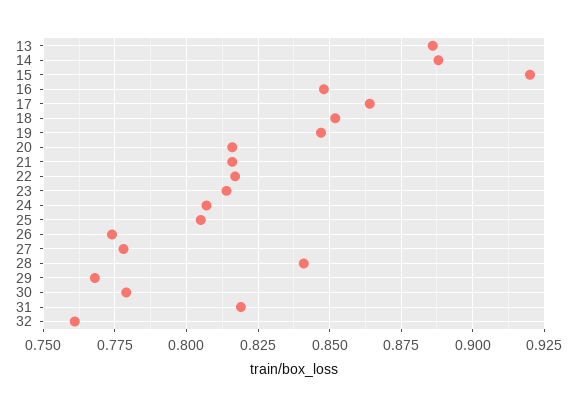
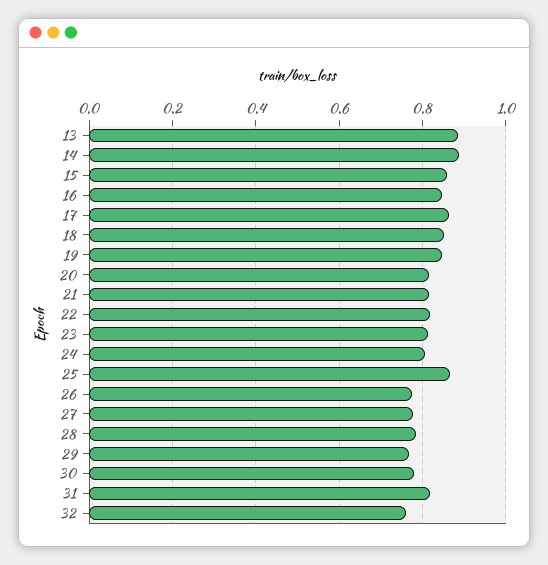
  {
    "13": 0.885,
    "14": 0.89,
-   "15": 0.92,
+   "15": 0.86,
    "16": 0.85,
    "17": 0.865,
    "18": 0.85,
    "19": 0.845,
    "20": 0.815,
    "21": 0.815,
    "22": 0.815,
    "23": 0.815,
    "24": 0.805,
-   "25": 0.805,
+   "25": 0.86,
    "26": 0.775,
    "27": 0.78,
-   "28": 0.84,
+   "28": 0.78,
    "29": 0.77,
    "30": 0.78,
    "31": 0.82,
    "32": 0.76
  }

